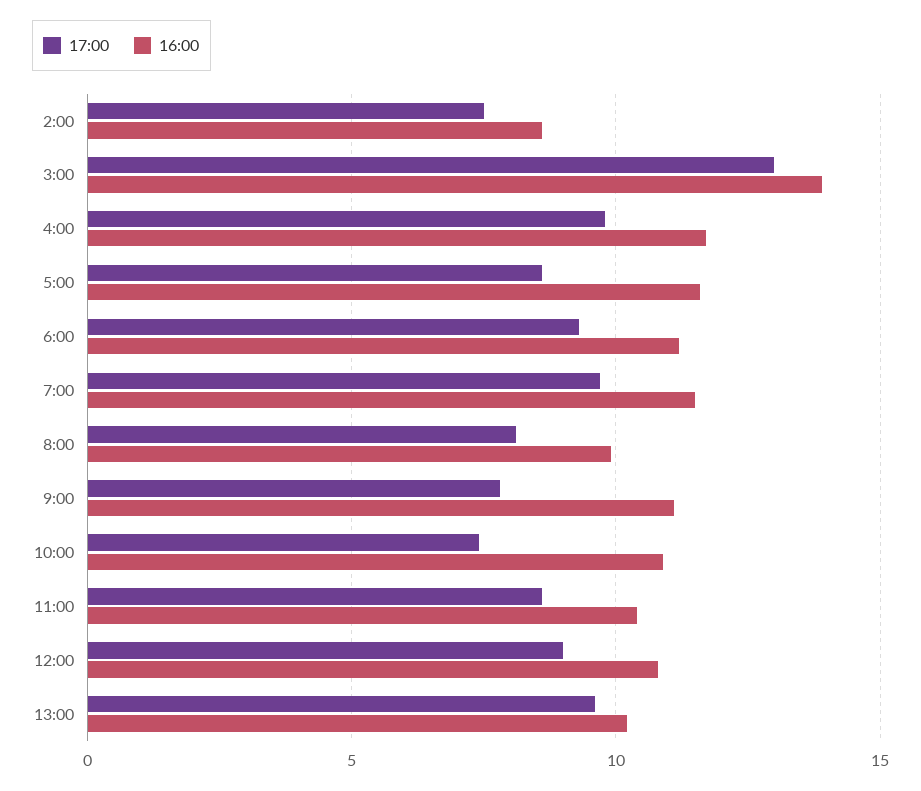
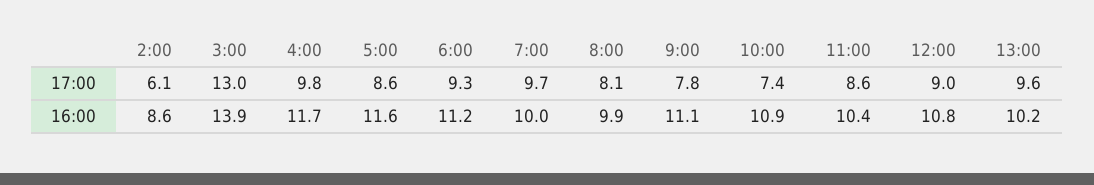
  {
    "17:00": {
-     "2:00": 7.5,
+     "2:00": 6.1,
      "3:00": 13,
      "4:00": 9.8,
      "5:00": 8.6,
      "6:00": 9.3,
      "7:00": 9.7,
      "8:00": 8.1,
      "9:00": 7.8,
      "10:00": 7.4,
      "11:00": 8.6,
      "12:00": 9,
      "13:00": 9.6
    },
    "16:00": {
      "2:00": 8.6,
      "3:00": 13.9,
      "4:00": 11.7,
      "5:00": 11.6,
      "6:00": 11.2,
-     "7:00": 11.5,
+     "7:00": 10,
      "8:00": 9.9,
      "9:00": 11.1,
      "10:00": 10.9,
      "11:00": 10.4,
      "12:00": 10.8,
      "13:00": 10.2
    }
  }

